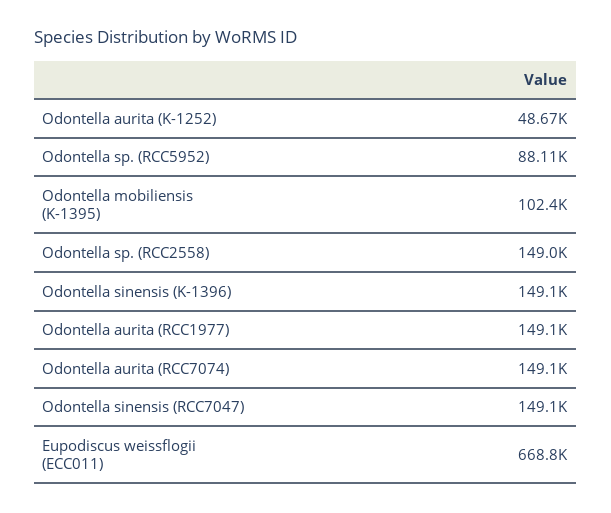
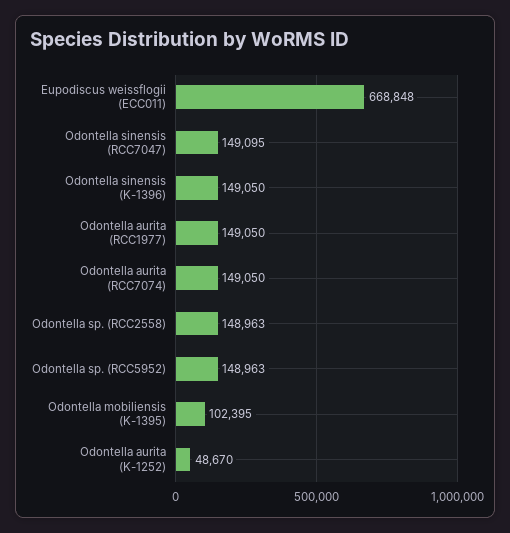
  {
    "Odontella aurita (K-1252)": 48670,
-   "Odontella sp. (RCC5952)": 88110,
+   "Odontella sp. (RCC5952)": 148963,
    "Odontella mobiliensis (K-1395)": 102395,
    "Odontella sp. (RCC2558)": 148963,
    "Odontella sinensis (K-1396)": 149050,
    "Odontella aurita (RCC1977)": 149050,
    "Odontella aurita (RCC7074)": 149050,
    "Odontella sinensis (RCC7047)": 149095,
    "Eupodiscus weissflogii (ECC011)": 668848
  }

